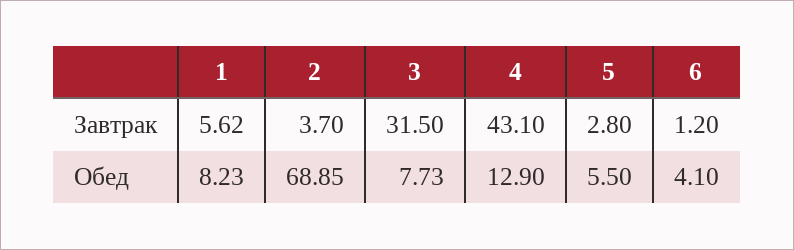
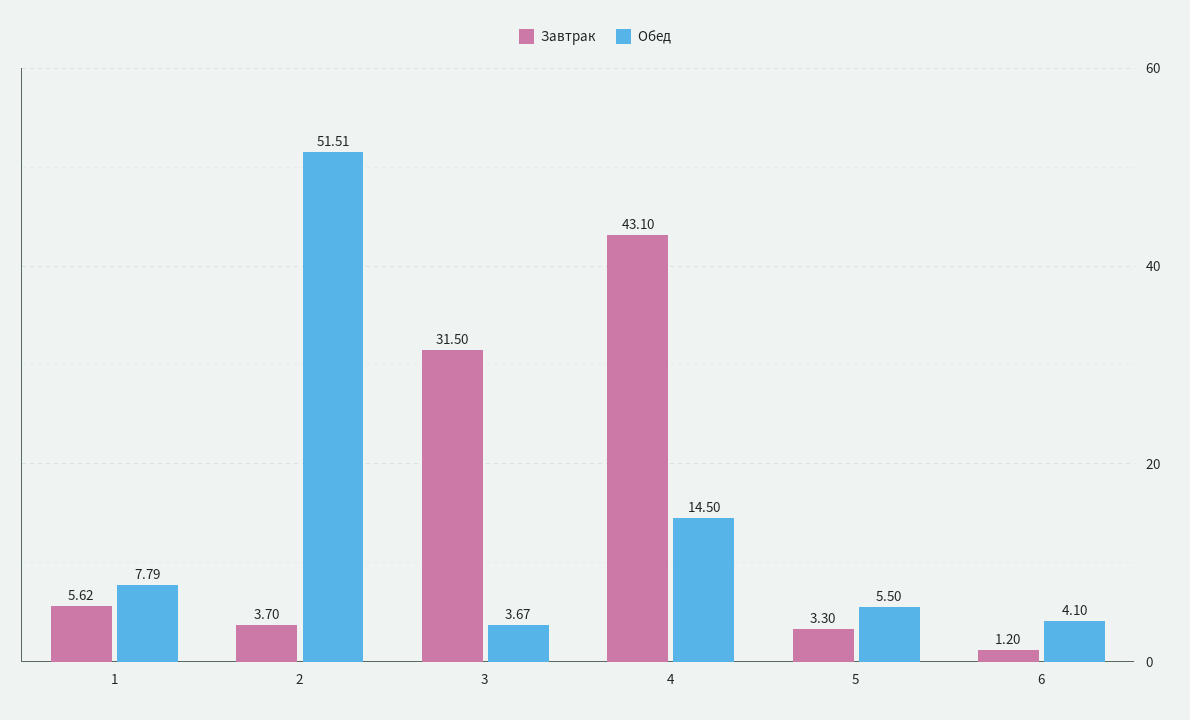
  {
    "Завтрак": {
      "1": 5.62,
      "2": 3.7,
      "3": 31.5,
      "4": 43.1,
-     "5": 2.8,
+     "5": 3.3,
      "6": 1.2
    },
    "Обед": {
-     "1": 8.23,
+     "1": 7.79,
-     "2": 68.85,
+     "2": 51.51,
-     "3": 7.73,
+     "3": 3.67,
-     "4": 12.9,
+     "4": 14.5,
      "5": 5.5,
      "6": 4.1
    }
  }

